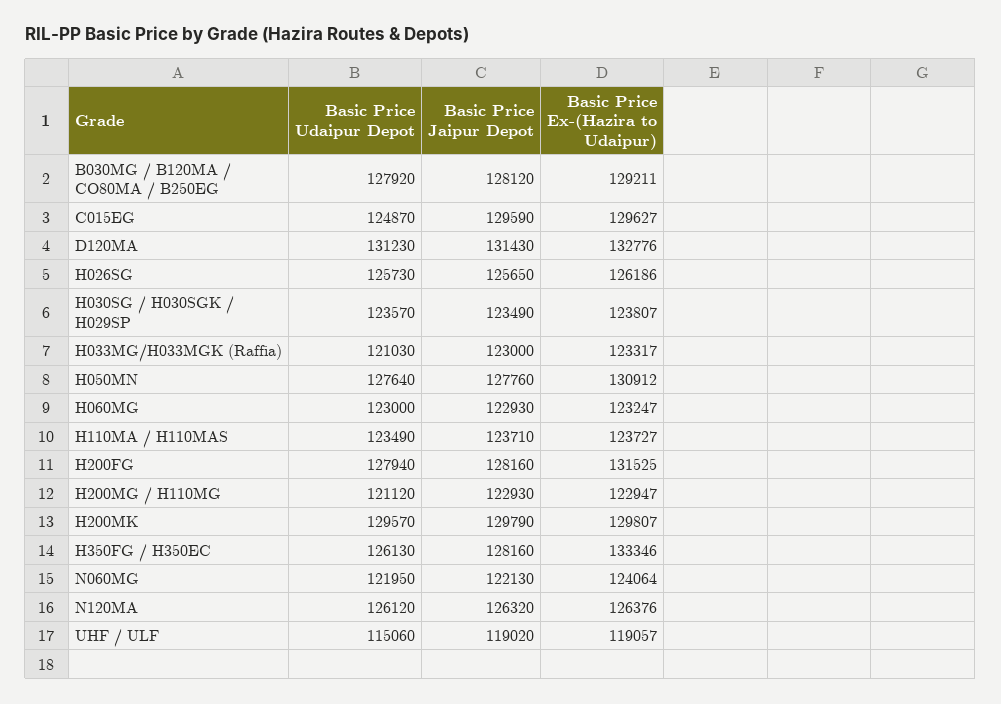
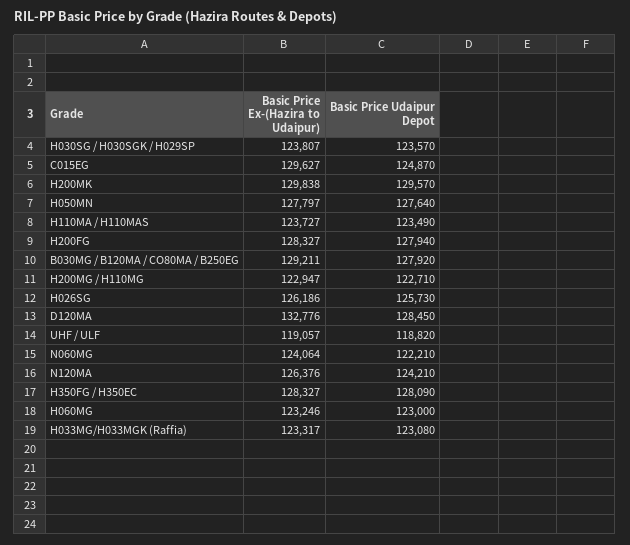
  {
    "Basic Price Udaipur Depot": {
      "B030MG / B120MA / CO80MA / B250EG": 127920,
      "C015EG": 124870,
-     "D120MA": 131230,
+     "D120MA": 128450,
      "H026SG": 125730,
      "H030SG / H030SGK / H029SP": 123570,
-     "H033MG/H033MGK (Raffia)": 121030,
+     "H033MG/H033MGK (Raffia)": 123080,
      "H050MN": 127640,
      "H060MG": 123000,
      "H110MA / H110MAS": 123490,
      "H200FG": 127940,
-     "H200MG / H110MG": 121120,
+     "H200MG / H110MG": 122710,
      "H200MK": 129570,
-     "H350FG / H350EC": 126130,
+     "H350FG / H350EC": 128090,
-     "N060MG": 121950,
+     "N060MG": 122210,
-     "N120MA": 126120,
+     "N120MA": 124210,
-     "UHF / ULF": 115060
+     "UHF / ULF": 118820
    },
-   "Basic Price Jaipur Depot": {
-     "B030MG / B120MA / CO80MA / B250EG": 128120,
-     "C015EG": 129590,
-     "D120MA": 131430,
-     "H026SG": 125650,
-     "H030SG / H030SGK / H029SP": 123490,
-     "H033MG/H033MGK (Raffia)": 123000,
-     "H050MN": 127760,
-     "H060MG": 122930,
-     "H110MA / H110MAS": 123710,
-     "H200FG": 128160,
-     "H200MG / H110MG": 122930,
-     "H200MK": 129790,
-     "H350FG / H350EC": 128160,
-     "N060MG": 122130,
-     "N120MA": 126320,
-     "UHF / ULF": 119020
-   },
    "Basic Price Ex-(Hazira to Udaipur)": {
      "B030MG / B120MA / CO80MA / B250EG": 129211,
      "C015EG": 129627,
      "D120MA": 132776,
      "H026SG": 126186,
      "H030SG / H030SGK / H029SP": 123807,
      "H033MG/H033MGK (Raffia)": 123317,
-     "H050MN": 130912,
+     "H050MN": 127797,
-     "H060MG": 123247,
+     "H060MG": 123246,
      "H110MA / H110MAS": 123727,
-     "H200FG": 131525,
+     "H200FG": 128327,
      "H200MG / H110MG": 122947,
-     "H200MK": 129807,
+     "H200MK": 129838,
-     "H350FG / H350EC": 133346,
+     "H350FG / H350EC": 128327,
      "N060MG": 124064,
      "N120MA": 126376,
      "UHF / ULF": 119057
    }
  }

